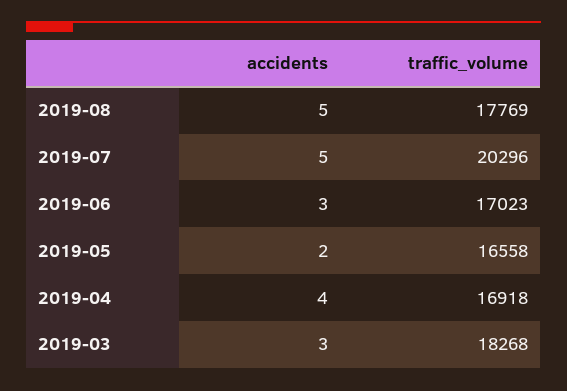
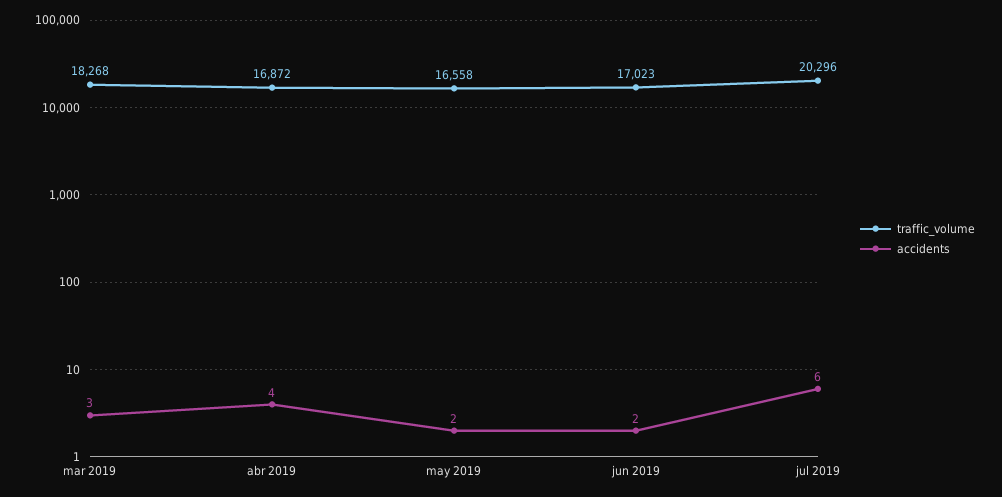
  {
    "accidents": {
-     "2019-08": 5,
-     "2019-07": 5,
+     "2019-07": 6,
-     "2019-06": 3,
+     "2019-06": 2,
      "2019-05": 2,
      "2019-04": 4,
      "2019-03": 3
    },
    "traffic_volume": {
-     "2019-08": 17769,
      "2019-07": 20296,
      "2019-06": 17023,
      "2019-05": 16558,
-     "2019-04": 16918,
+     "2019-04": 16872,
      "2019-03": 18268
    }
  }

